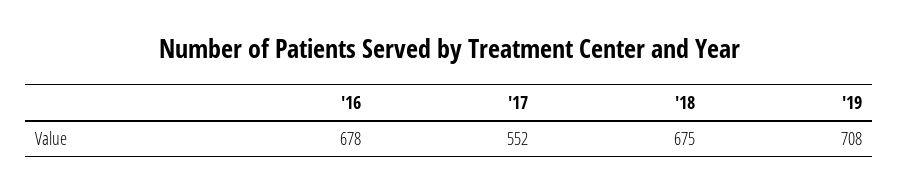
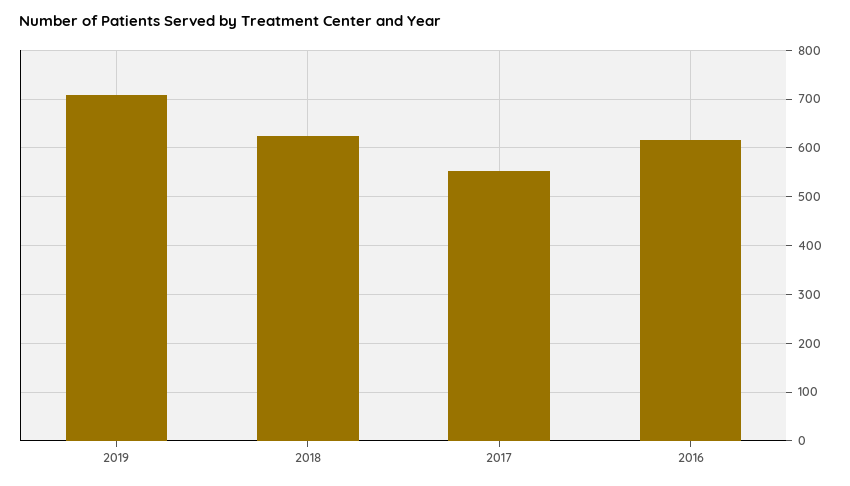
  {
-   "'16": 678,
+   "'16": 620,
    "'17": 552,
-   "'18": 675,
+   "'18": 620,
    "'19": 708
  }

